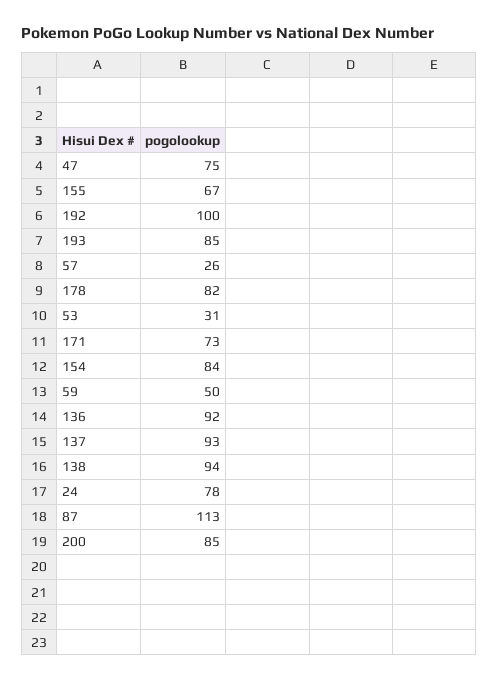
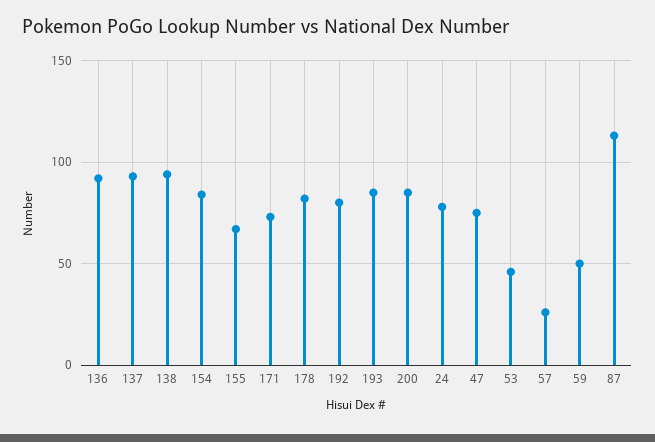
  {
    "47": 75,
    "155": 67,
-   "192": 100,
+   "192": 80,
    "193": 85,
    "57": 26,
    "178": 82,
-   "53": 31,
+   "53": 45,
    "171": 73,
    "154": 84,
    "59": 50,
    "136": 92,
    "137": 93,
    "138": 94,
    "24": 78,
    "87": 113,
    "200": 85
  }

